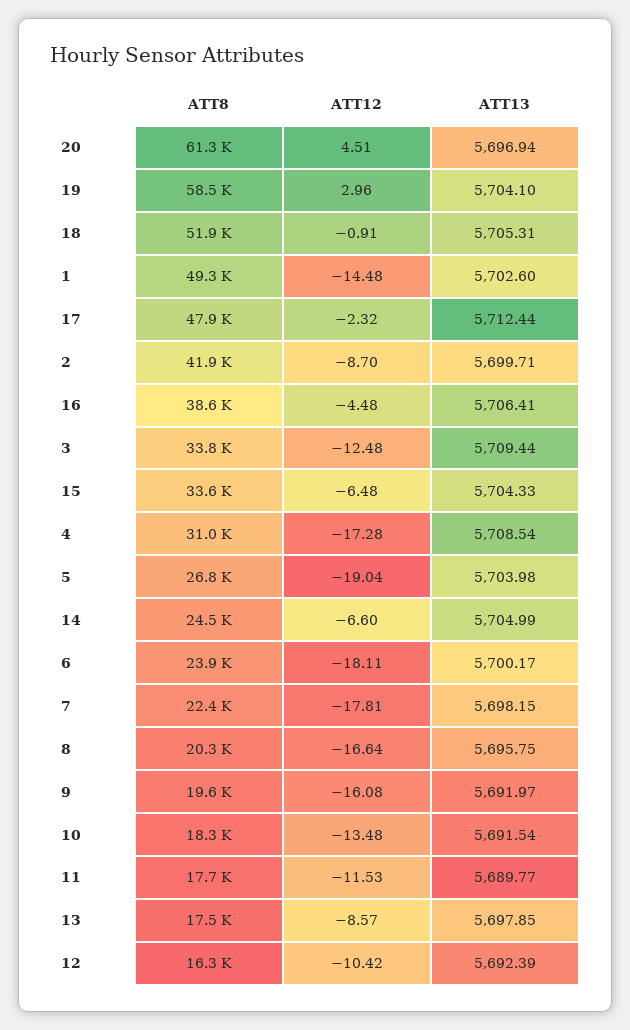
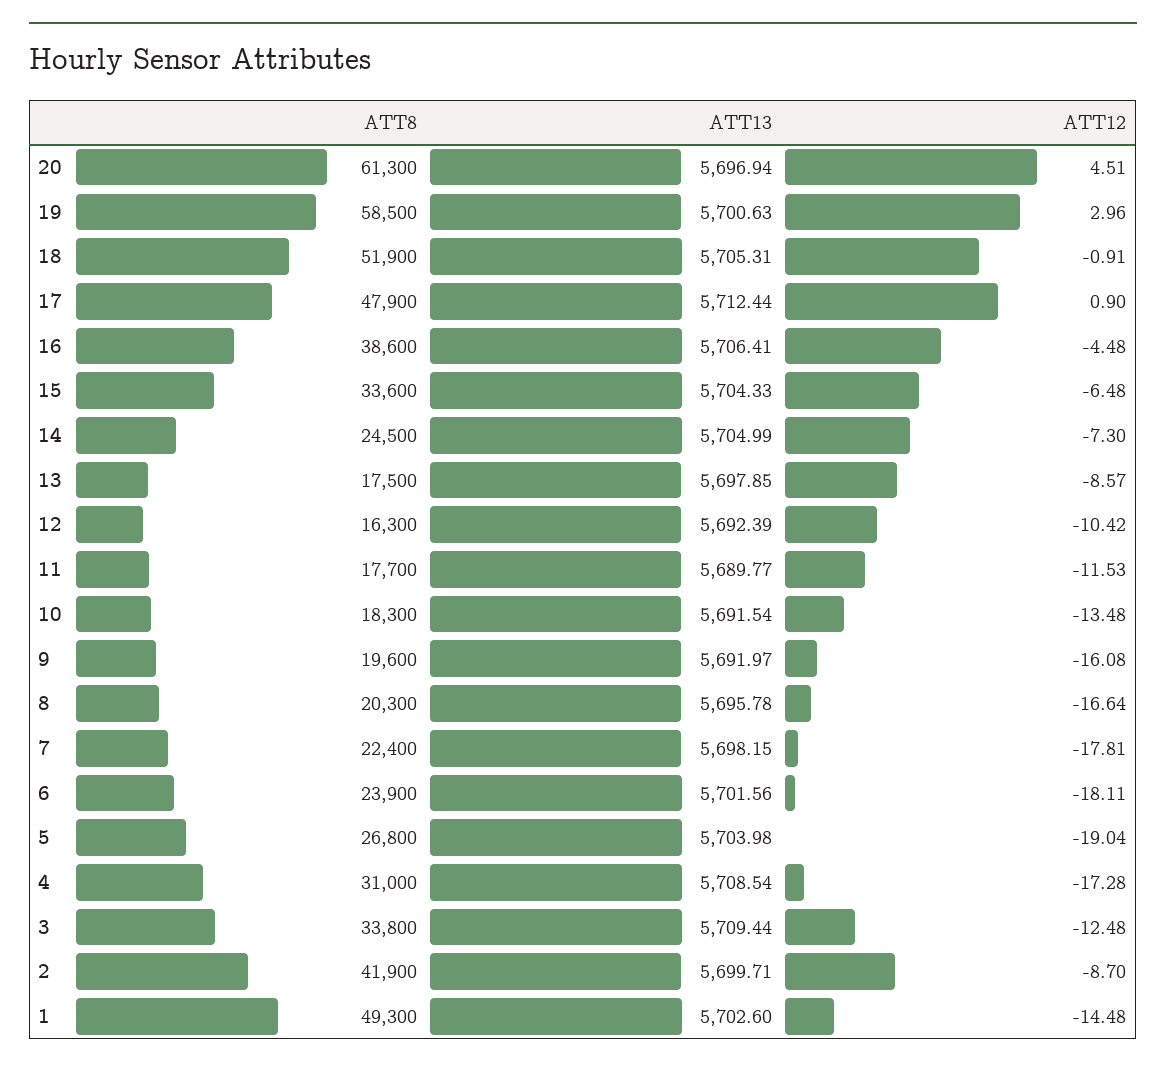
  {
    "ATT8": {
      "20": 61300,
      "19": 58500,
      "18": 51900,
      "1": 49300,
      "17": 47900,
      "2": 41900,
      "16": 38600,
      "3": 33800,
      "15": 33600,
      "4": 31000,
      "5": 26800,
      "14": 24500,
      "6": 23900,
      "7": 22400,
      "8": 20300,
      "9": 19600,
      "10": 18300,
      "11": 17700,
      "13": 17500,
      "12": 16300
    },
    "ATT12": {
      "20": 4.51,
      "19": 2.96,
      "18": -0.91,
      "1": -14.48,
-     "17": -2.32,
+     "17": 0.9,
      "2": -8.7,
      "16": -4.48,
      "3": -12.48,
      "15": -6.48,
      "4": -17.28,
      "5": -19.04,
-     "14": -6.6,
+     "14": -7.3,
      "6": -18.11,
      "7": -17.81,
      "8": -16.64,
      "9": -16.08,
      "10": -13.48,
      "11": -11.53,
      "13": -8.57,
      "12": -10.42
    },
    "ATT13": {
      "20": 5696.94,
-     "19": 5704.1,
+     "19": 5700.63,
      "18": 5705.31,
      "1": 5702.6,
      "17": 5712.44,
      "2": 5699.71,
      "16": 5706.41,
      "3": 5709.44,
      "15": 5704.33,
      "4": 5708.54,
      "5": 5703.98,
      "14": 5704.99,
-     "6": 5700.17,
+     "6": 5701.56,
      "7": 5698.15,
-     "8": 5695.75,
+     "8": 5695.78,
      "9": 5691.97,
      "10": 5691.54,
      "11": 5689.77,
      "13": 5697.85,
      "12": 5692.39
    }
  }

